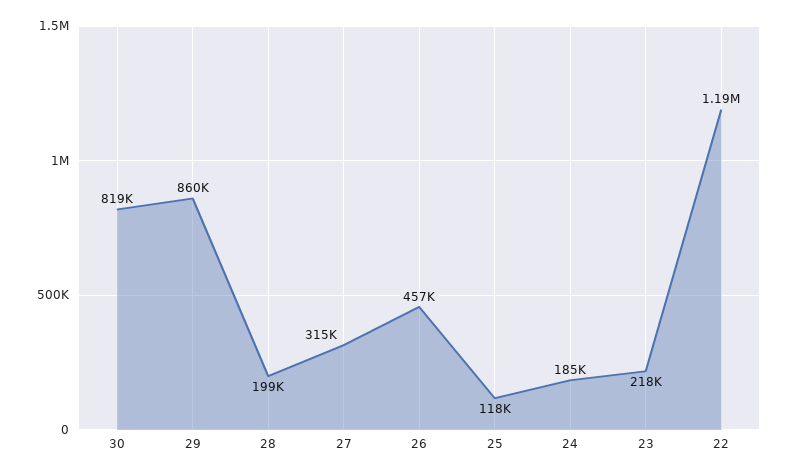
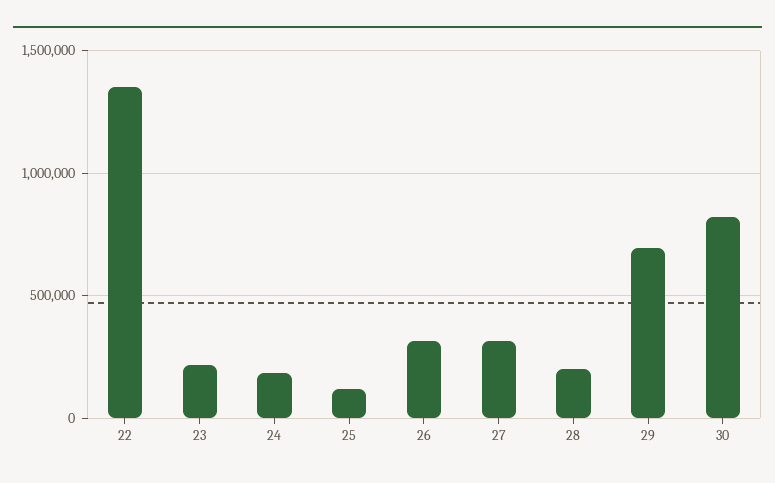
  {
    "30": 819000,
-   "29": 860000,
+   "29": 700000,
    "28": 199000,
    "27": 315000,
-   "26": 457000,
+   "26": 300000,
    "25": 118000,
    "24": 185000,
    "23": 218000,
-   "22": 1190000
+   "22": 1350000
  }

